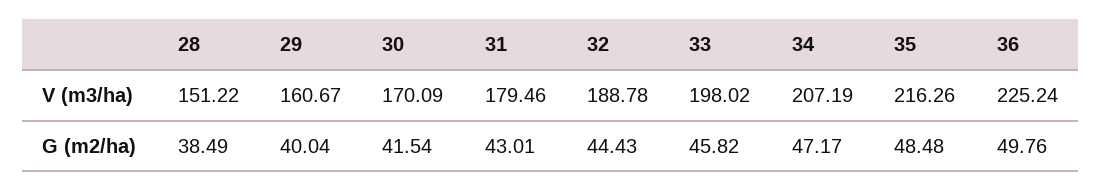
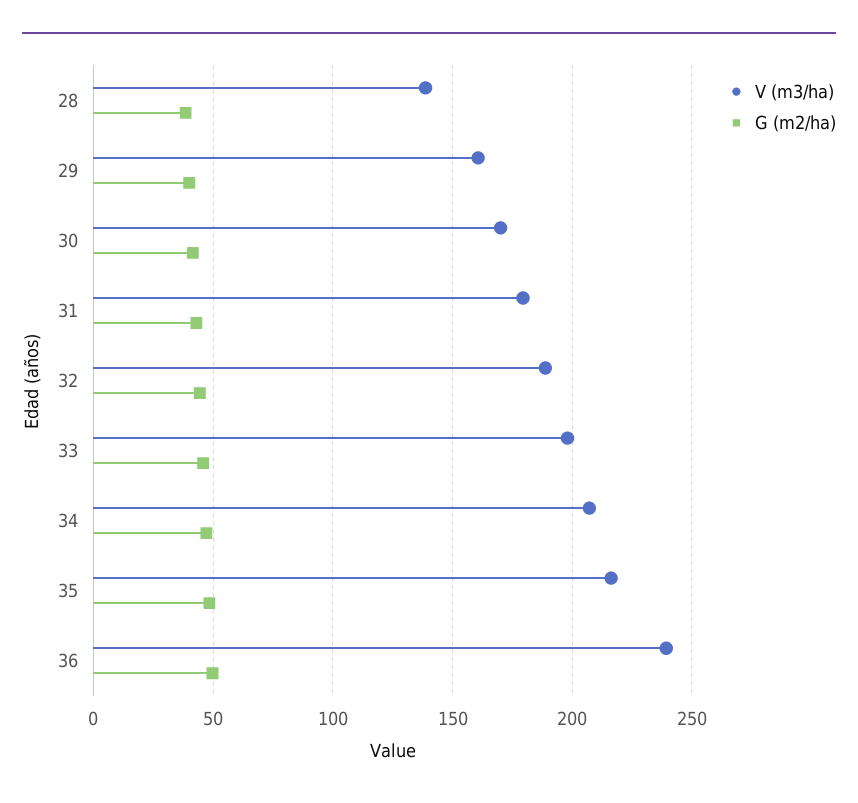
  {
    "V (m3/ha)": {
-     "28": 151.22,
+     "28": 140,
      "29": 160.67,
      "30": 170.09,
      "31": 179.46,
      "32": 188.78,
      "33": 198.02,
      "34": 207.19,
      "35": 216.26,
-     "36": 225.24
+     "36": 240
    },
    "G (m2/ha)": {
      "28": 38.49,
      "29": 40.04,
      "30": 41.54,
      "31": 43.01,
      "32": 44.43,
      "33": 45.82,
      "34": 47.17,
      "35": 48.48,
      "36": 49.76
    }
  }

